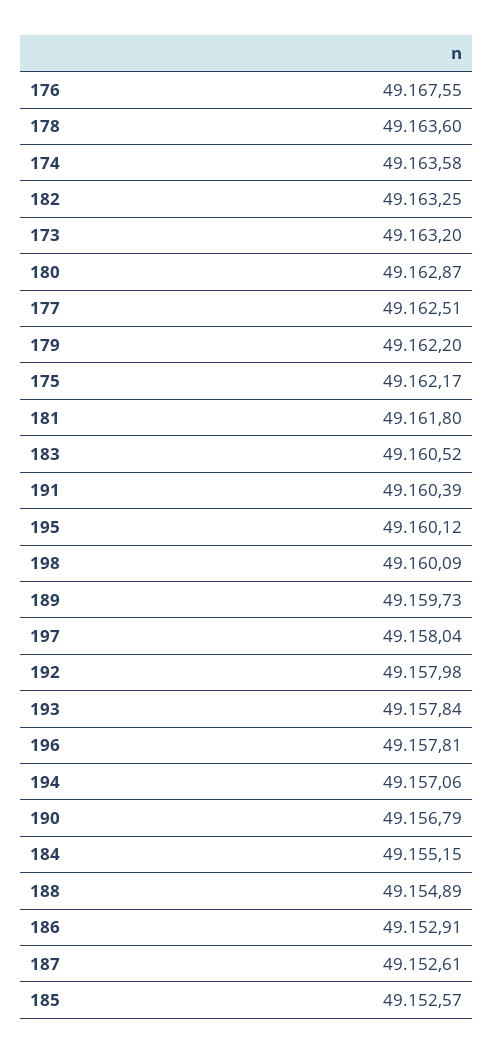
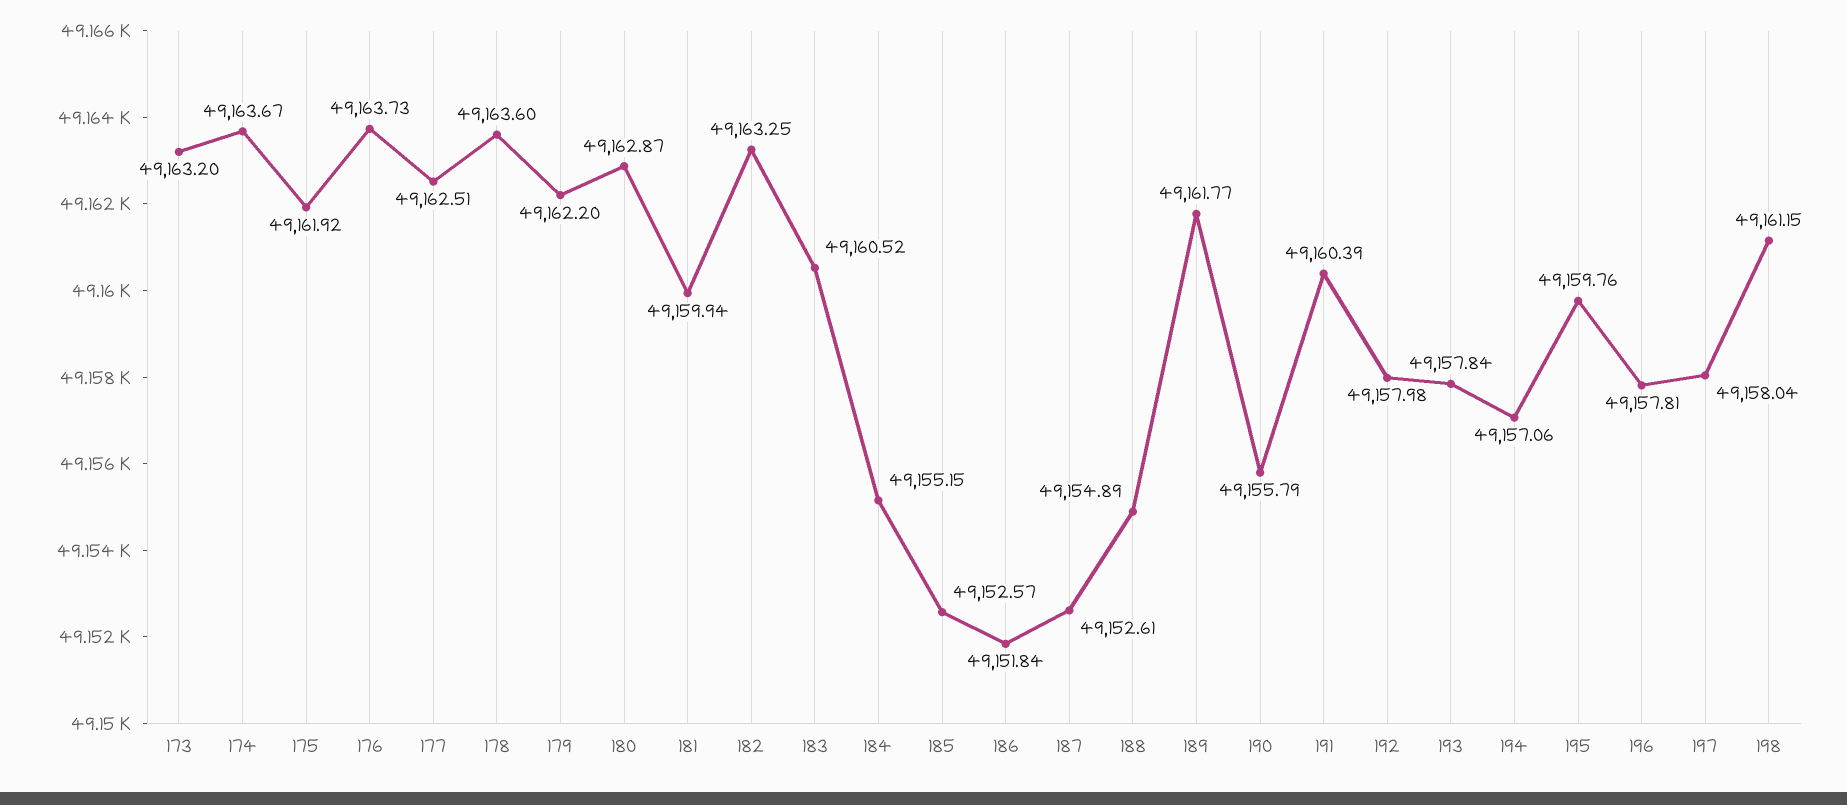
  {
-   "176": 49167.55,
+   "176": 49163.73,
    "178": 49163.6,
-   "174": 49163.58,
+   "174": 49163.67,
    "182": 49163.25,
    "173": 49163.2,
    "180": 49162.87,
    "177": 49162.51,
    "179": 49162.2,
-   "175": 49162.17,
+   "175": 49161.92,
-   "181": 49161.8,
+   "181": 49159.94,
    "183": 49160.52,
    "191": 49160.39,
-   "195": 49160.12,
+   "195": 49159.76,
-   "198": 49160.09,
+   "198": 49161.15,
-   "189": 49159.73,
+   "189": 49161.77,
    "197": 49158.04,
    "192": 49157.98,
    "193": 49157.84,
    "196": 49157.81,
    "194": 49157.06,
-   "190": 49156.79,
+   "190": 49155.79,
    "184": 49155.15,
    "188": 49154.89,
-   "186": 49152.91,
+   "186": 49151.84,
    "187": 49152.61,
    "185": 49152.57
  }

